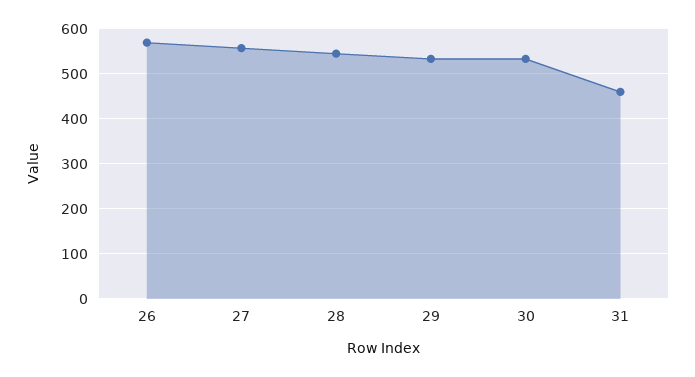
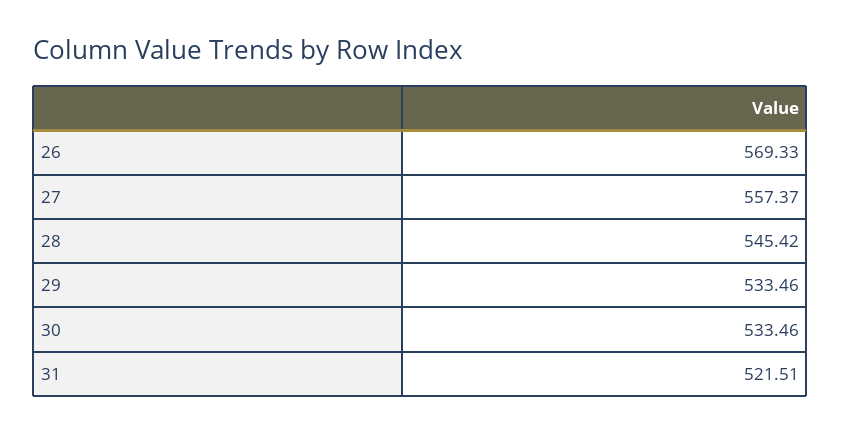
  {
    "26": 569.33,
    "27": 557.37,
    "28": 545.42,
    "29": 533.46,
    "30": 533.46,
-   "31": 460
+   "31": 521.51
  }

